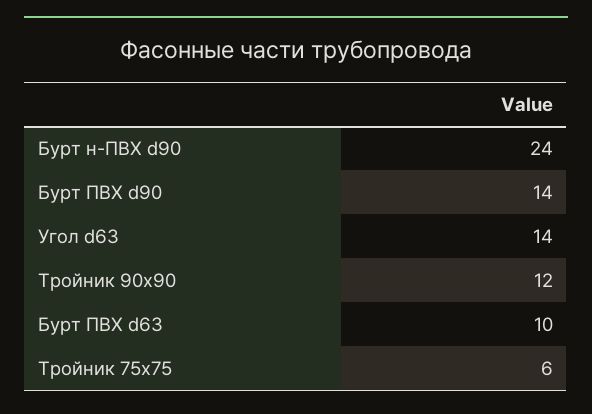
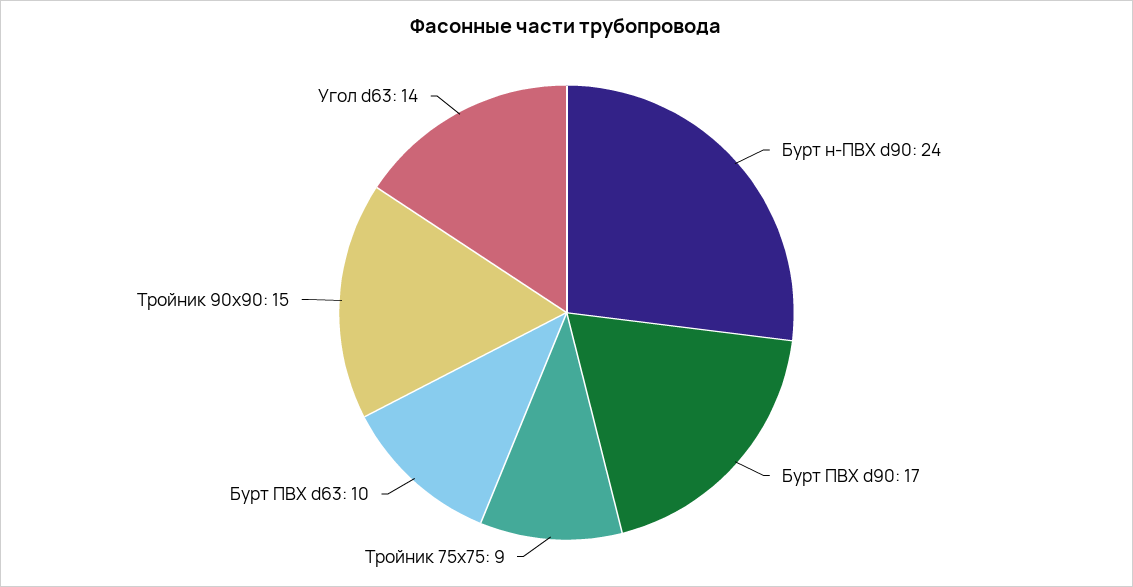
  {
    "Бурт н-ПВХ d90": 24,
-   "Бурт ПВХ d90": 14,
+   "Бурт ПВХ d90": 17,
    "Угол d63": 14,
-   "Тройник 90x90": 12,
+   "Тройник 90x90": 15,
    "Бурт ПВХ d63": 10,
-   "Тройник 75x75": 6
+   "Тройник 75x75": 9
  }

